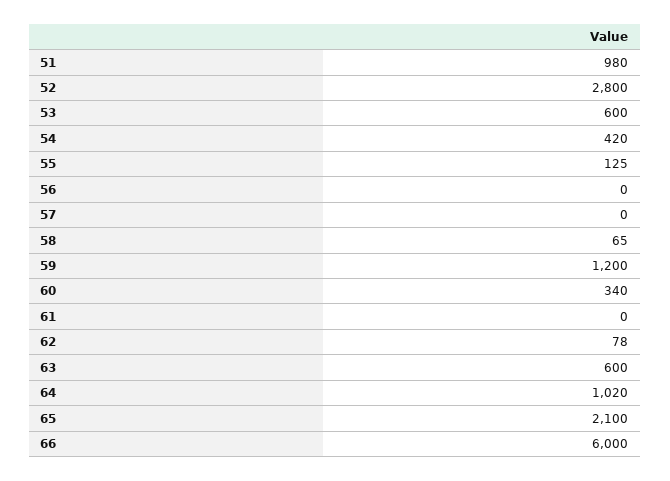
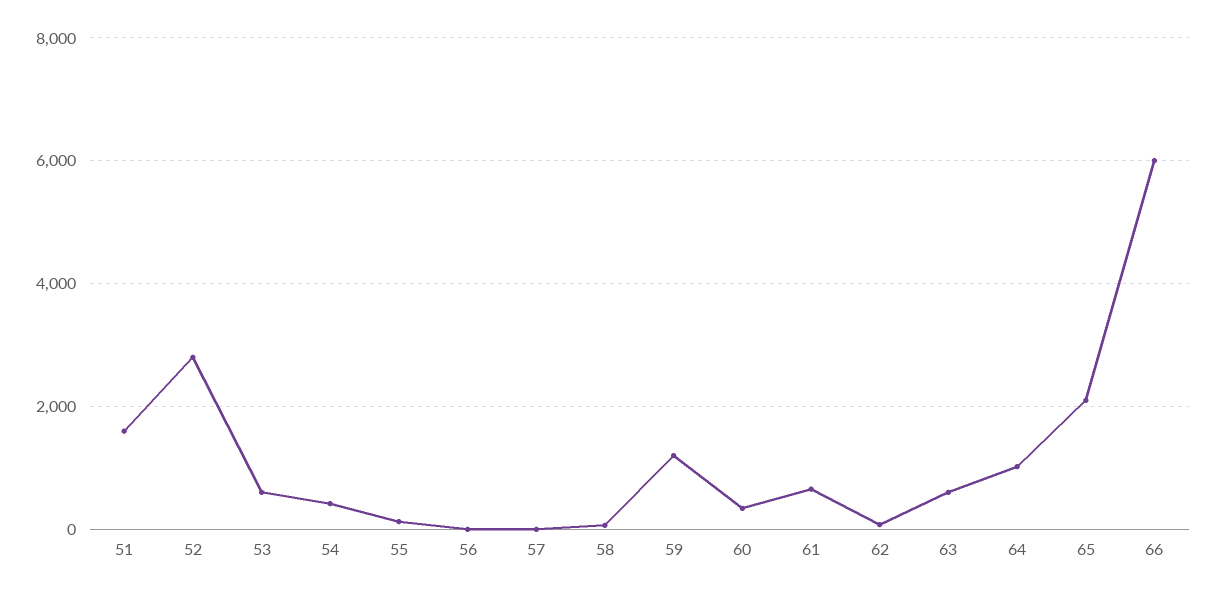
  {
-   "51": 980,
+   "51": 1600,
    "52": 2800,
    "53": 600,
    "54": 420,
    "55": 125,
    "56": 0,
    "57": 0,
    "58": 65,
    "59": 1200,
    "60": 340,
-   "61": 0,
+   "61": 600,
    "62": 78,
    "63": 600,
    "64": 1020,
    "65": 2100,
    "66": 6000
  }

